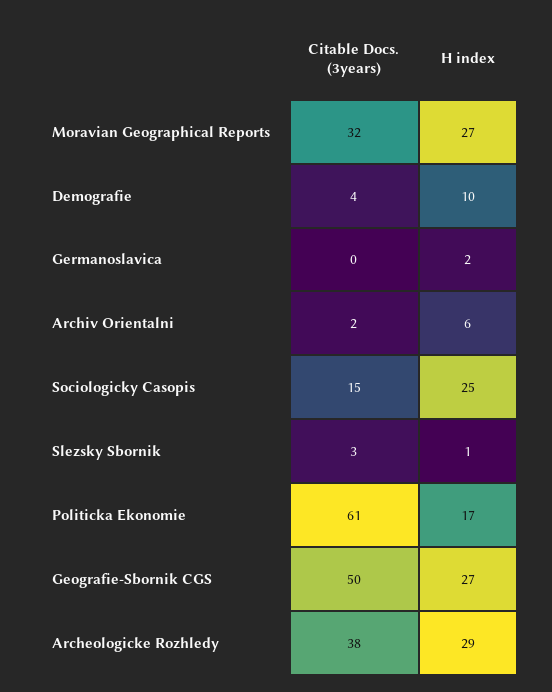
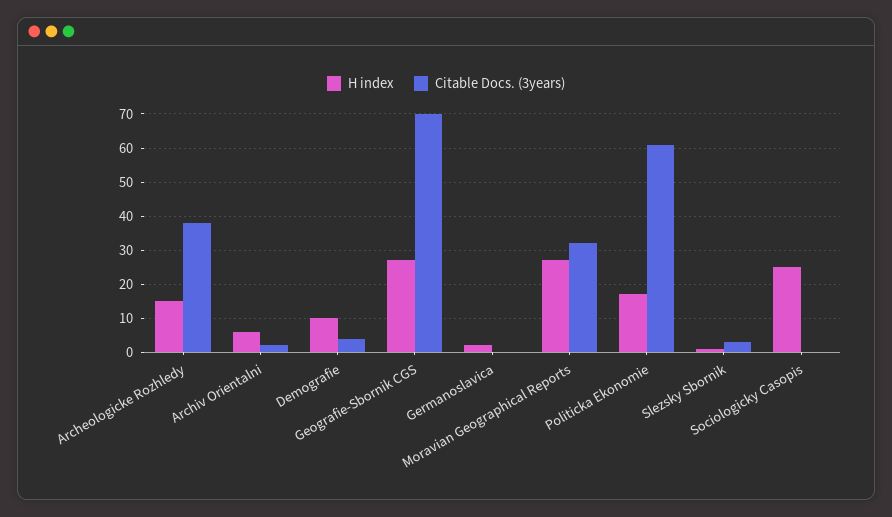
  {
    "Citable Docs. (3years)": {
      "Moravian Geographical Reports": 32,
      "Demografie": 4,
      "Germanoslavica": 0,
      "Archiv Orientalni": 2,
-     "Sociologicky Casopis": 15,
+     "Sociologicky Casopis": 0,
      "Slezsky Sbornik": 3,
      "Politicka Ekonomie": 61,
-     "Geografie-Sbornik CGS": 50,
+     "Geografie-Sbornik CGS": 70,
      "Archeologicke Rozhledy": 38
    },
    "H index": {
      "Moravian Geographical Reports": 27,
      "Demografie": 10,
      "Germanoslavica": 2,
      "Archiv Orientalni": 6,
      "Sociologicky Casopis": 25,
      "Slezsky Sbornik": 1,
      "Politicka Ekonomie": 17,
      "Geografie-Sbornik CGS": 27,
-     "Archeologicke Rozhledy": 29
+     "Archeologicke Rozhledy": 15
    }
  }

